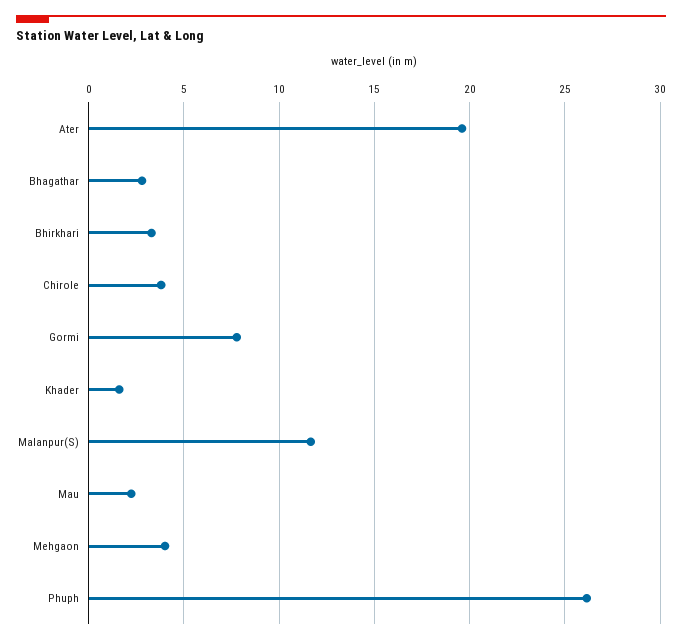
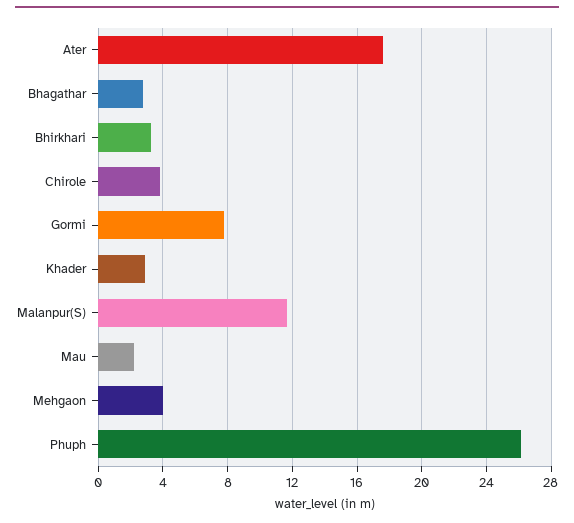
  {
-   "Ater": 19.5,
+   "Ater": 17.5,
    "Bhagathar": 3,
    "Bhirkhari": 3.5,
    "Chirole": 4,
    "Gormi": 8,
-   "Khader": 1.5,
+   "Khader": 3,
    "Malanpur(S)": 11.5,
    "Mau": 2,
    "Mehgaon": 4,
    "Phuph": 26
  }

